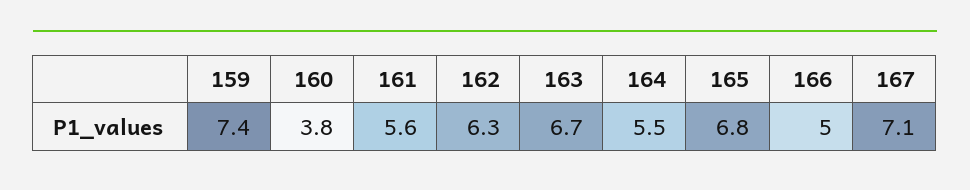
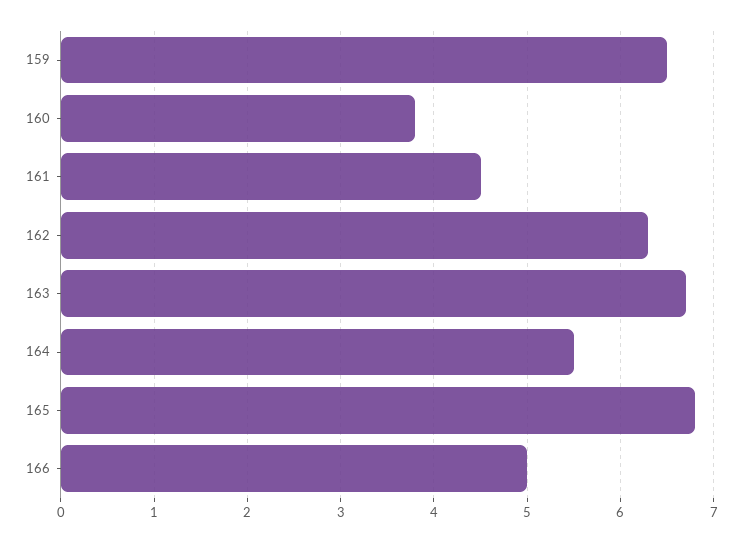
  {
-   "159": 7.4,
+   "159": 6.5,
    "160": 3.8,
-   "161": 5.6,
+   "161": 4.5,
    "162": 6.3,
    "163": 6.7,
    "164": 5.5,
    "165": 6.8,
-   "166": 5,
+   "166": 5
-   "167": 7.1
  }

